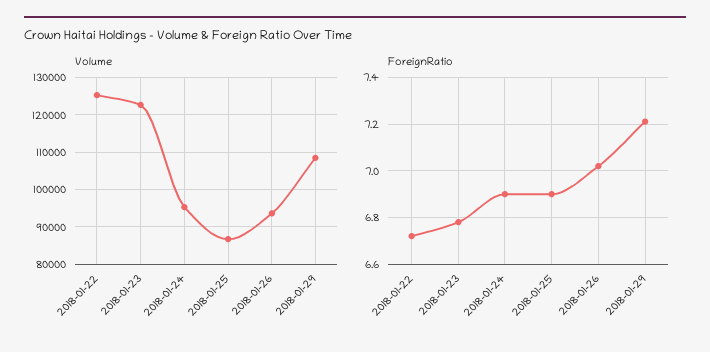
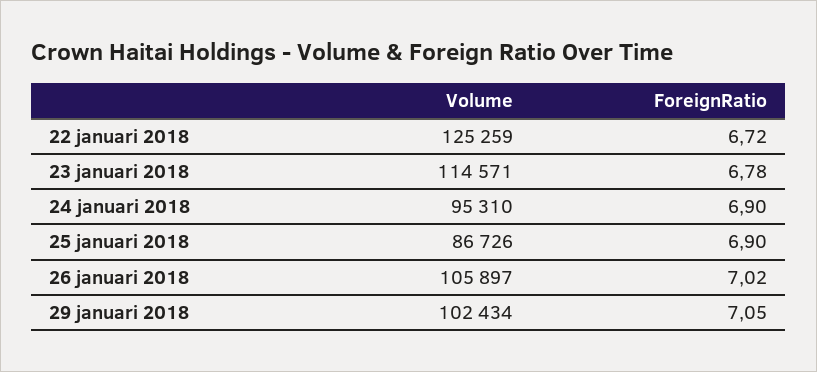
  {
    "Volume": {
      "2018-01-22": 125259,
-     "2018-01-23": 122000,
+     "2018-01-23": 114571,
      "2018-01-24": 95310,
      "2018-01-25": 86726,
-     "2018-01-26": 94000,
+     "2018-01-26": 105897,
-     "2018-01-29": 108000
+     "2018-01-29": 102434
    },
    "ForeignRatio": {
      "2018-01-22": 6.72,
      "2018-01-23": 6.78,
      "2018-01-24": 6.9,
      "2018-01-25": 6.9,
      "2018-01-26": 7.02,
-     "2018-01-29": 7.2
+     "2018-01-29": 7.05
    }
  }

